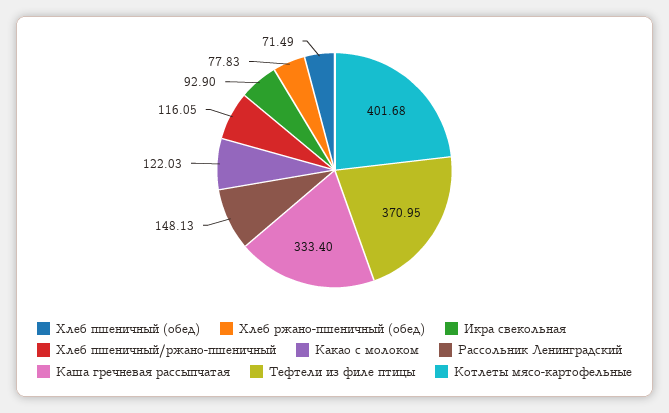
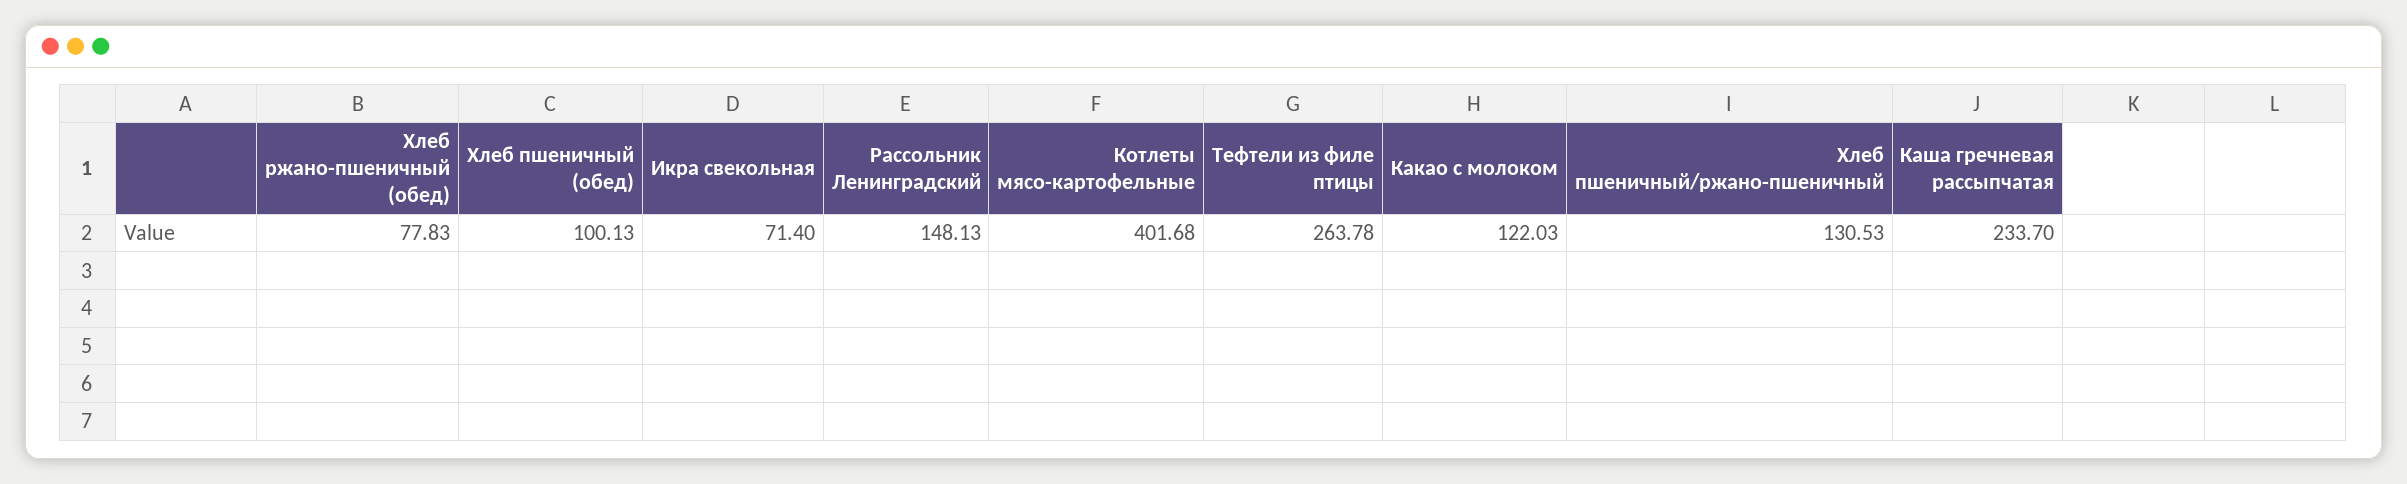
  {
-   "Хлеб пшеничный (обед)": 71.49,
+   "Хлеб пшеничный (обед)": 100.13,
    "Хлеб ржано-пшеничный (обед)": 77.83,
-   "Икра свекольная": 92.9,
+   "Икра свекольная": 71.4,
-   "Хлеб пшеничный/ржано-пшеничный": 116.05,
+   "Хлеб пшеничный/ржано-пшеничный": 130.53,
    "Какао с молоком": 122.03,
    "Рассольник Ленинградский": 148.13,
-   "Каша гречневая рассыпчатая": 333.4,
+   "Каша гречневая рассыпчатая": 233.7,
-   "Тефтели из филе птицы": 370.95,
+   "Тефтели из филе птицы": 263.78,
    "Котлеты мясо-картофельные": 401.68
  }

